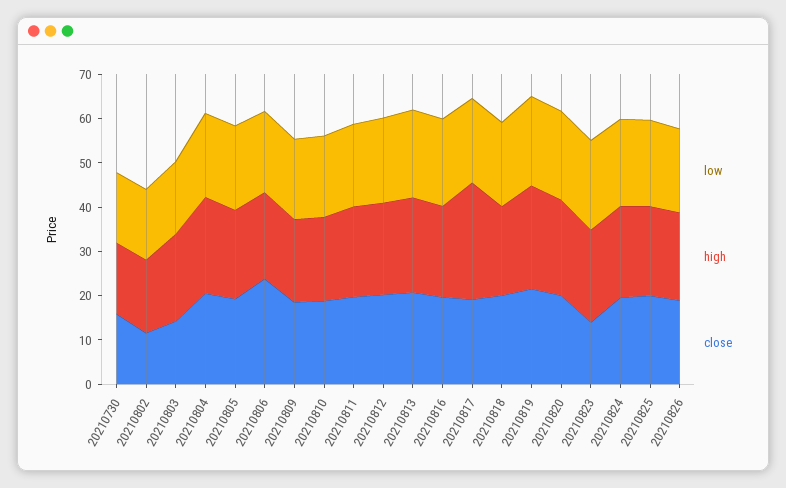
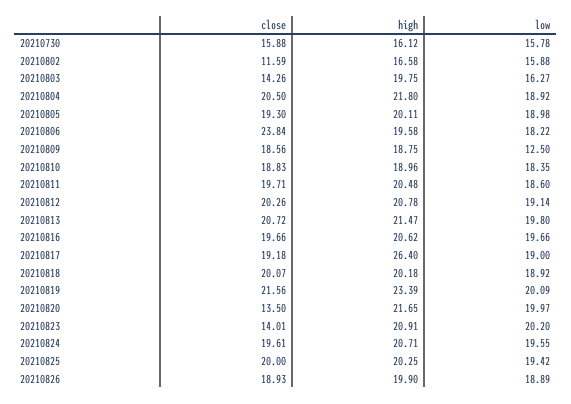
  {
    "low": {
      "20210730": 15.78,
      "20210802": 15.88,
      "20210803": 16.27,
      "20210804": 18.92,
      "20210805": 18.98,
      "20210806": 18.22,
-     "20210809": 18,
+     "20210809": 12.5,
      "20210810": 18.35,
      "20210811": 18.6,
      "20210812": 19.14,
      "20210813": 19.8,
      "20210816": 19.66,
      "20210817": 19,
      "20210818": 18.92,
      "20210819": 20.09,
      "20210820": 19.97,
      "20210823": 20.2,
      "20210824": 19.55,
      "20210825": 19.42,
      "20210826": 18.89
    },
    "high": {
      "20210730": 16.12,
      "20210802": 16.58,
      "20210803": 19.75,
      "20210804": 21.8,
      "20210805": 20.11,
      "20210806": 19.58,
      "20210809": 18.75,
      "20210810": 18.96,
      "20210811": 20.48,
      "20210812": 20.78,
      "20210813": 21.47,
      "20210816": 20.62,
      "20210817": 26.4,
      "20210818": 20.18,
      "20210819": 23.39,
      "20210820": 21.65,
      "20210823": 20.91,
      "20210824": 20.71,
      "20210825": 20.25,
      "20210826": 19.9
    },
    "close": {
      "20210730": 15.88,
      "20210802": 11.59,
      "20210803": 14.26,
      "20210804": 20.5,
      "20210805": 19.3,
      "20210806": 23.84,
      "20210809": 18.56,
      "20210810": 18.83,
      "20210811": 19.71,
      "20210812": 20.26,
      "20210813": 20.72,
      "20210816": 19.66,
      "20210817": 19.18,
      "20210818": 20.07,
      "20210819": 21.56,
-     "20210820": 20,
+     "20210820": 13.5,
      "20210823": 14.01,
      "20210824": 19.61,
      "20210825": 20,
      "20210826": 18.93
    }
  }

